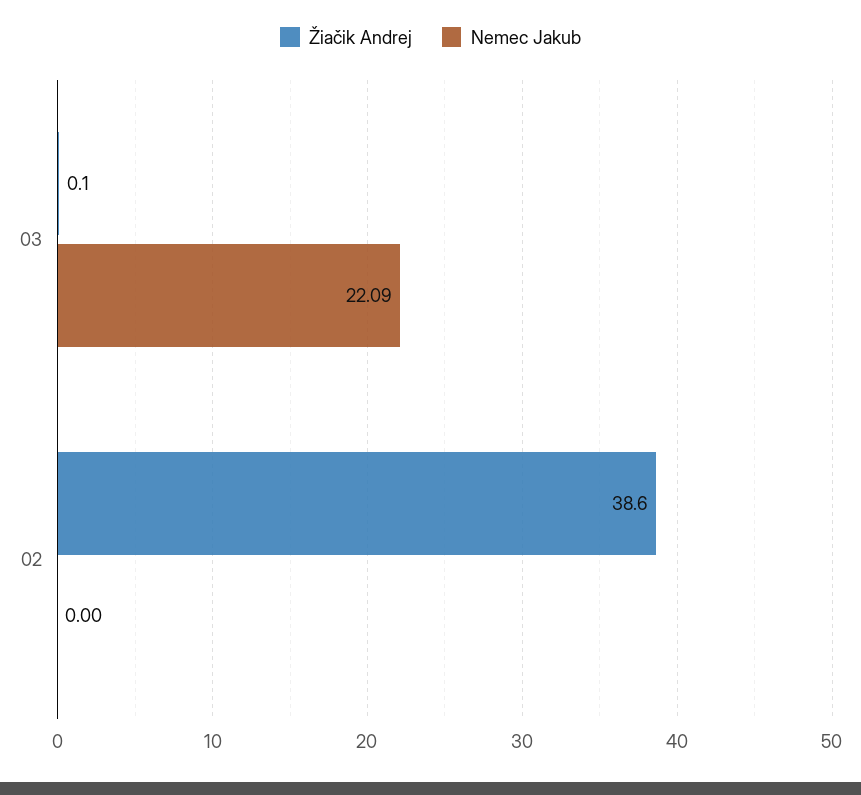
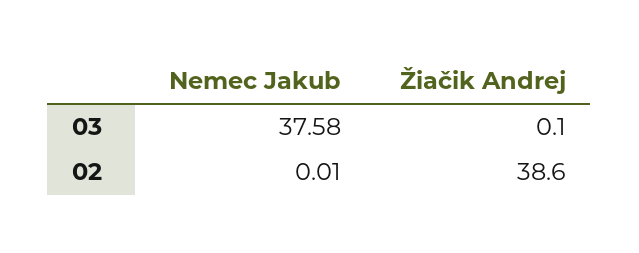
  {
    "Žiačik Andrej": {
      "03": 0.1,
      "02": 38.6
    },
    "Nemec Jakub": {
-     "03": 22.09,
+     "03": 37.58,
-     "02": 0
+     "02": 0.01
    }
  }

